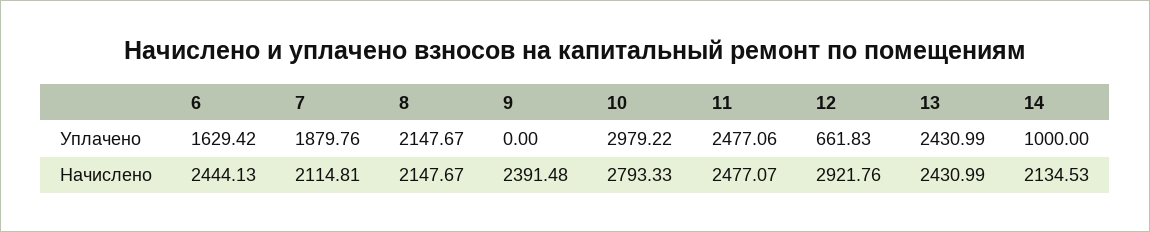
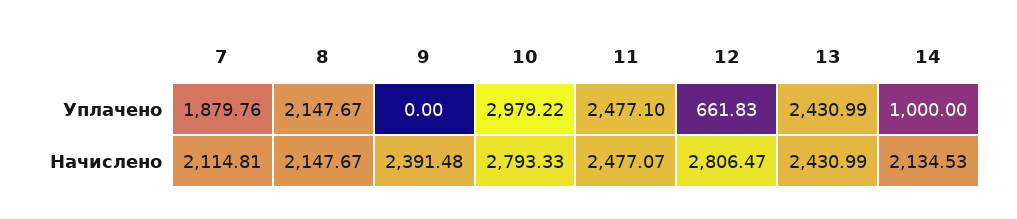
  {
-   "6": {
-     "Уплачено": 1629.42,
-     "Начислено": 2444.13
-   },
    "7": {
      "Уплачено": 1879.76,
      "Начислено": 2114.81
    },
    "8": {
      "Уплачено": 2147.67,
      "Начислено": 2147.67
    },
    "9": {
      "Уплачено": 0,
      "Начислено": 2391.48
    },
    "10": {
      "Уплачено": 2979.22,
      "Начислено": 2793.33
    },
    "11": {
-     "Уплачено": 2477.06,
+     "Уплачено": 2477.1,
      "Начислено": 2477.07
    },
    "12": {
      "Уплачено": 661.83,
-     "Начислено": 2921.76
+     "Начислено": 2806.47
    },
    "13": {
      "Уплачено": 2430.99,
      "Начислено": 2430.99
    },
    "14": {
      "Уплачено": 1000,
      "Начислено": 2134.53
    }
  }

